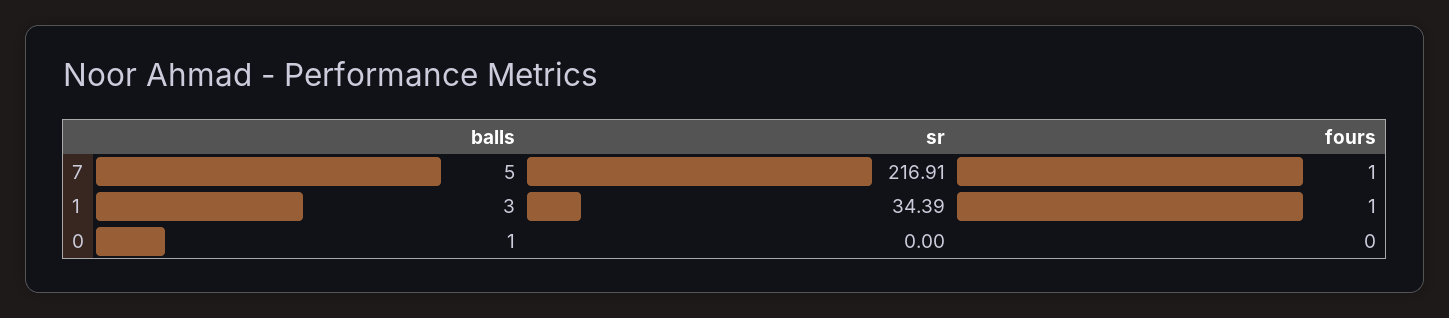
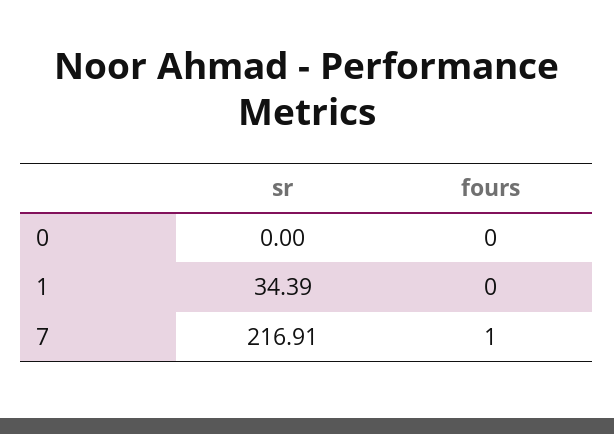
  {
-   "balls": {
-     "7": 5,
-     "1": 3,
-     "0": 1
-   },
    "sr": {
      "7": 216.91,
      "1": 34.39,
      "0": 0
    },
    "fours": {
      "7": 1,
-     "1": 1,
+     "1": 0,
      "0": 0
    }
  }

